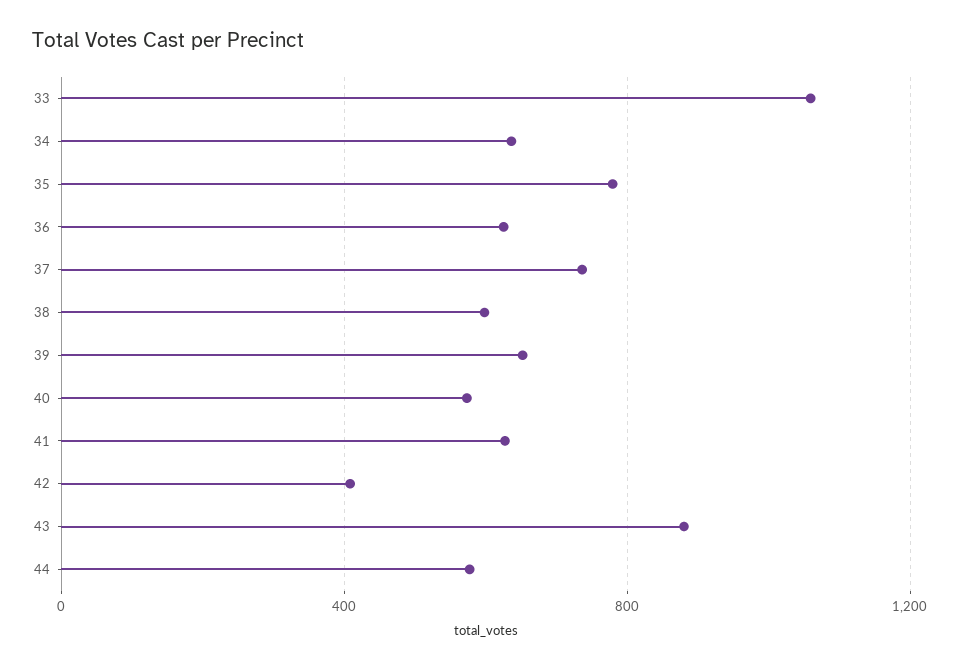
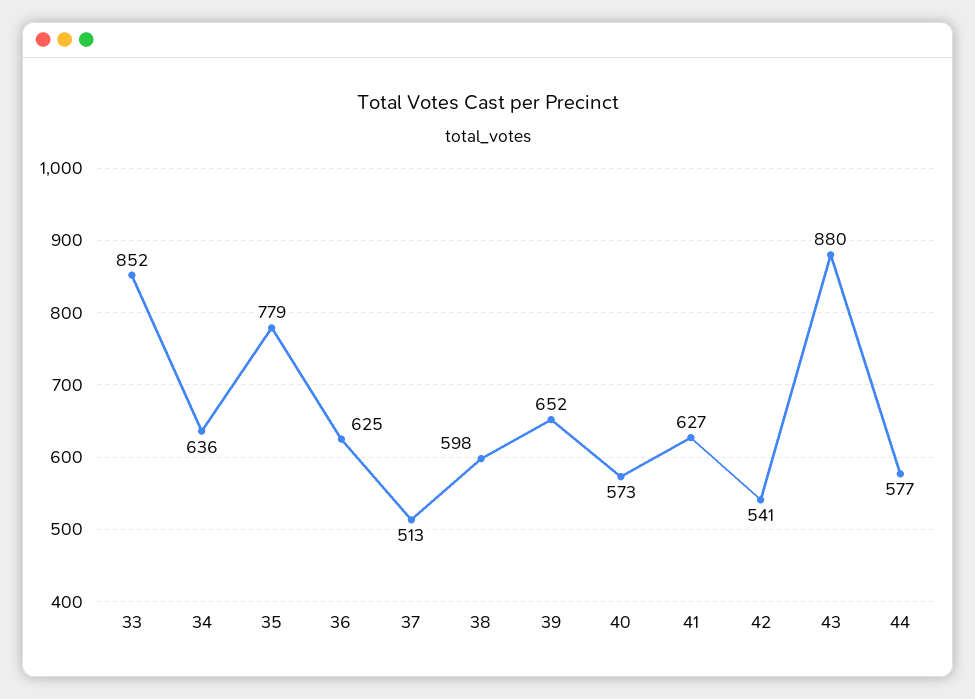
  {
-   "33": 1050,
+   "33": 852,
    "34": 636,
    "35": 779,
    "36": 625,
-   "37": 750,
+   "37": 513,
    "38": 598,
    "39": 652,
    "40": 573,
    "41": 627,
-   "42": 400,
+   "42": 541,
    "43": 880,
    "44": 577
  }

